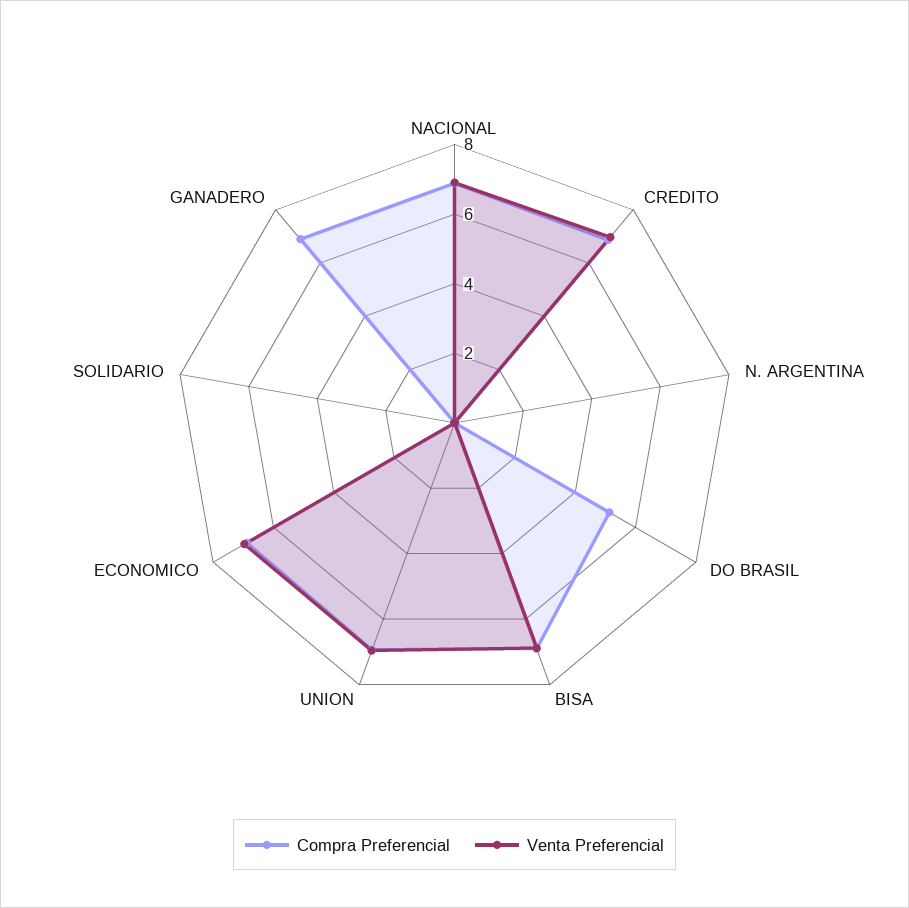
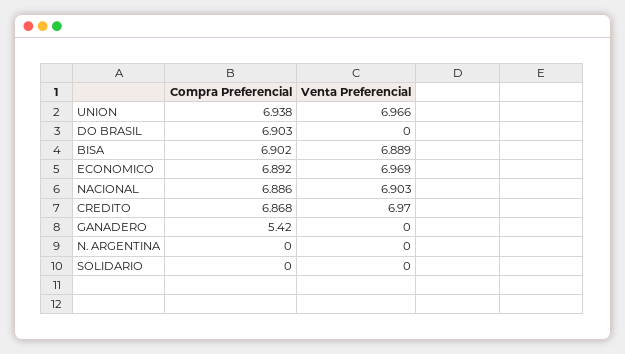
  {
    "Compra Preferencial": {
      "NACIONAL": 6.886,
      "CREDITO": 6.868,
      "N. ARGENTINA": 0,
-     "DO BRASIL": 5,
+     "DO BRASIL": 6.903,
      "BISA": 6.902,
      "UNION": 6.938,
      "ECONOMICO": 6.892,
      "SOLIDARIO": 0,
-     "GANADERO": 7
+     "GANADERO": 5.42
    },
    "Venta Preferencial": {
      "NACIONAL": 6.903,
      "CREDITO": 6.97,
      "N. ARGENTINA": 0,
      "DO BRASIL": 0,
      "BISA": 6.889,
      "UNION": 6.966,
      "ECONOMICO": 6.969,
      "SOLIDARIO": 0,
      "GANADERO": 0
    }
  }

